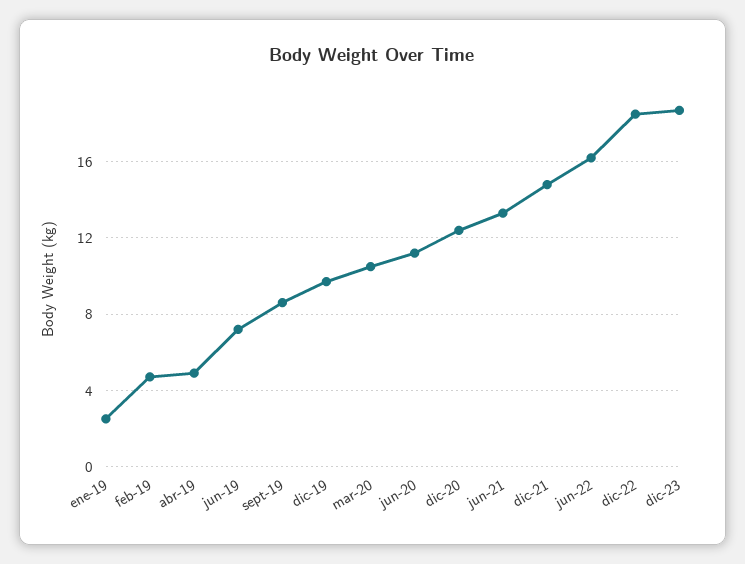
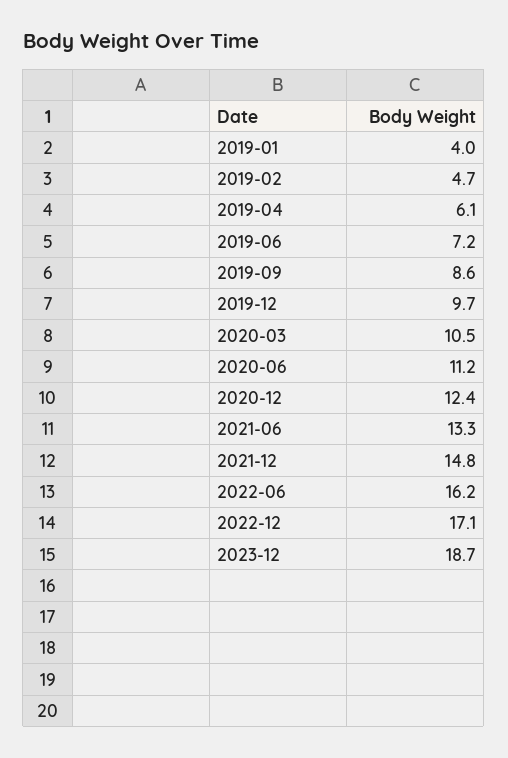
  {
-   "ene-19": 2.5,
+   "ene-19": 4,
    "feb-19": 4.7,
-   "abr-19": 5,
+   "abr-19": 6.1,
    "jun-19": 7.2,
    "sept-19": 8.6,
    "dic-19": 9.7,
    "mar-20": 10.5,
    "jun-20": 11.2,
    "dic-20": 12.4,
    "jun-21": 13.3,
    "dic-21": 14.8,
    "jun-22": 16.2,
-   "dic-22": 18.5,
+   "dic-22": 17.1,
    "dic-23": 18.7
  }

